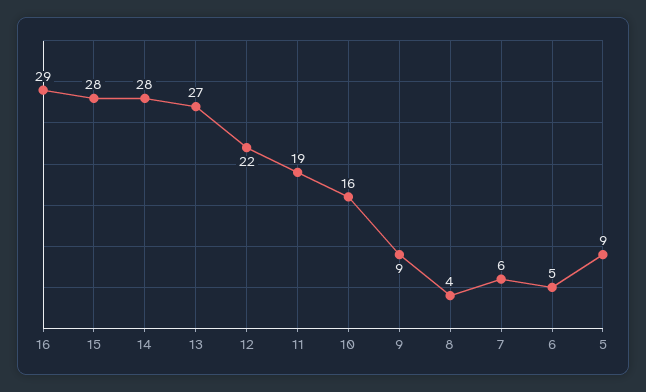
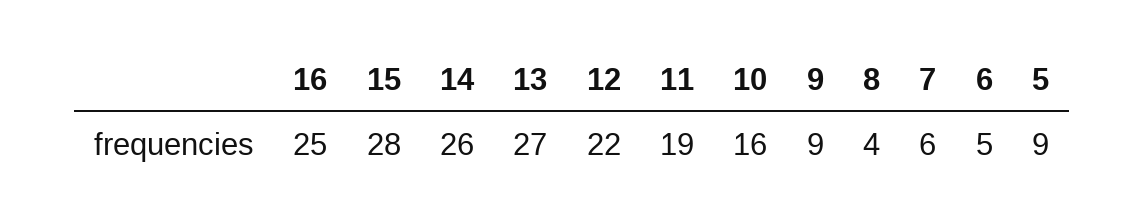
  {
-   "16": 29,
+   "16": 25,
    "15": 28,
-   "14": 28,
+   "14": 26,
    "13": 27,
    "12": 22,
    "11": 19,
    "10": 16,
    "9": 9,
    "8": 4,
    "7": 6,
    "6": 5,
    "5": 9
  }

